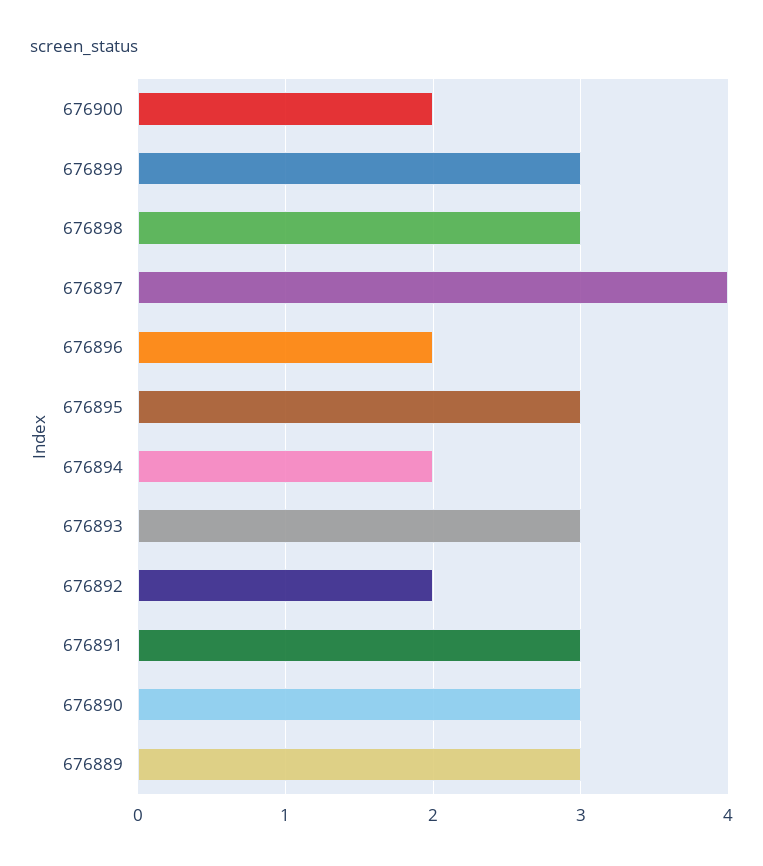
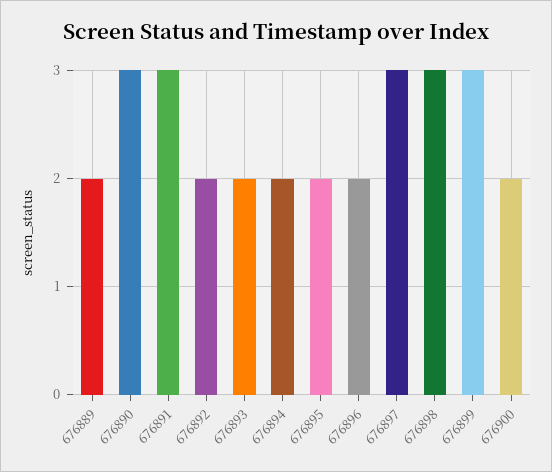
  {
    "676900": 2,
    "676899": 3,
    "676898": 3,
-   "676897": 4,
+   "676897": 3,
    "676896": 2,
-   "676895": 3,
+   "676895": 2,
    "676894": 2,
-   "676893": 3,
+   "676893": 2,
    "676892": 2,
    "676891": 3,
    "676890": 3,
-   "676889": 3
+   "676889": 2
  }

